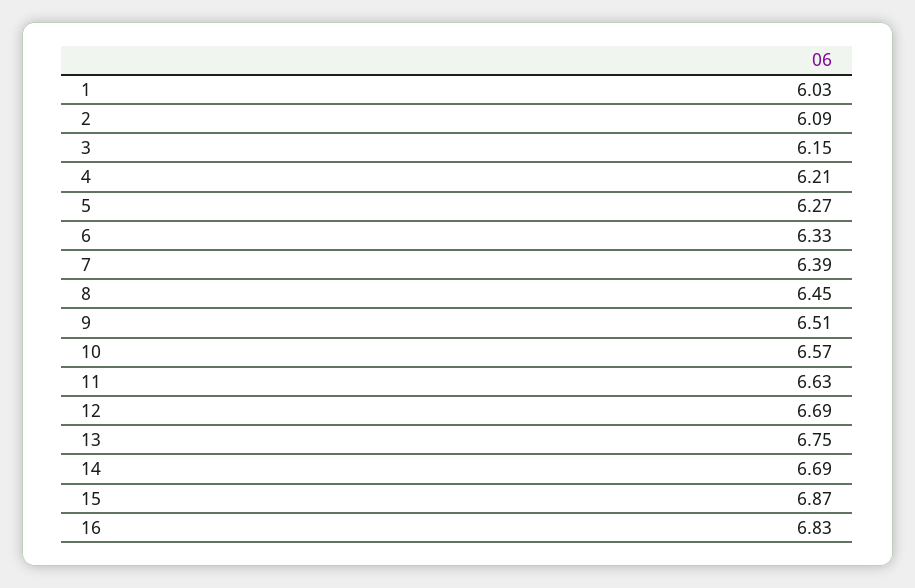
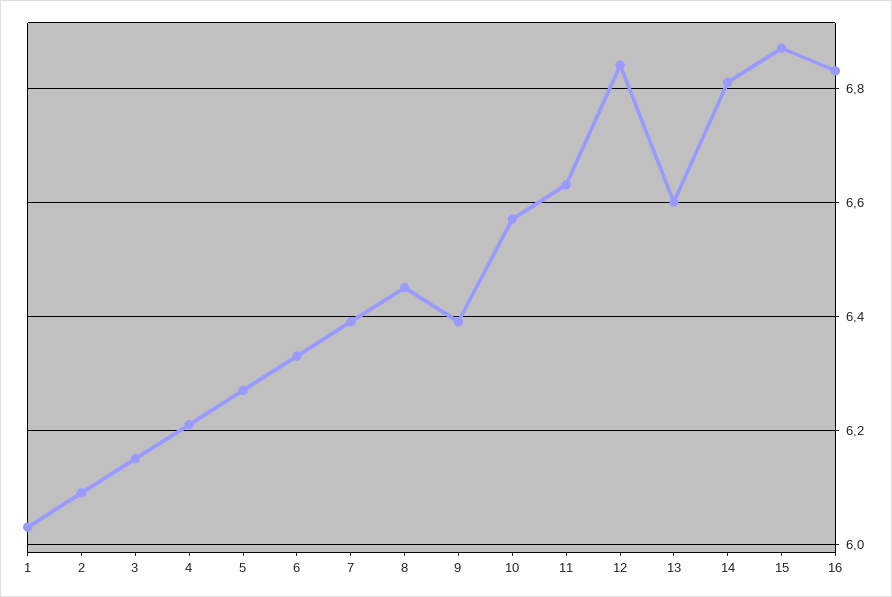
  {
    "1": 6.03,
    "2": 6.09,
    "3": 6.15,
    "4": 6.21,
    "5": 6.27,
    "6": 6.33,
    "7": 6.39,
    "8": 6.45,
-   "9": 6.51,
+   "9": 6.4,
    "10": 6.57,
    "11": 6.63,
-   "12": 6.69,
+   "12": 6.85,
-   "13": 6.75,
+   "13": 6.6,
-   "14": 6.69,
+   "14": 6.8,
    "15": 6.87,
    "16": 6.83
  }

